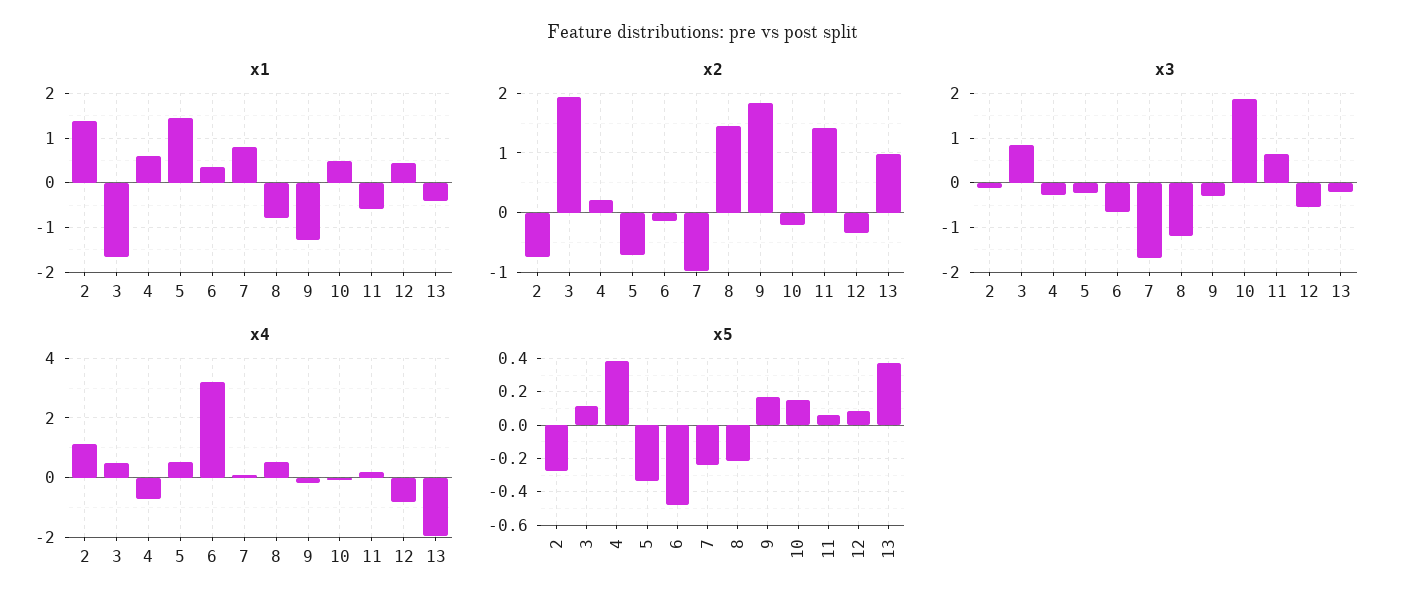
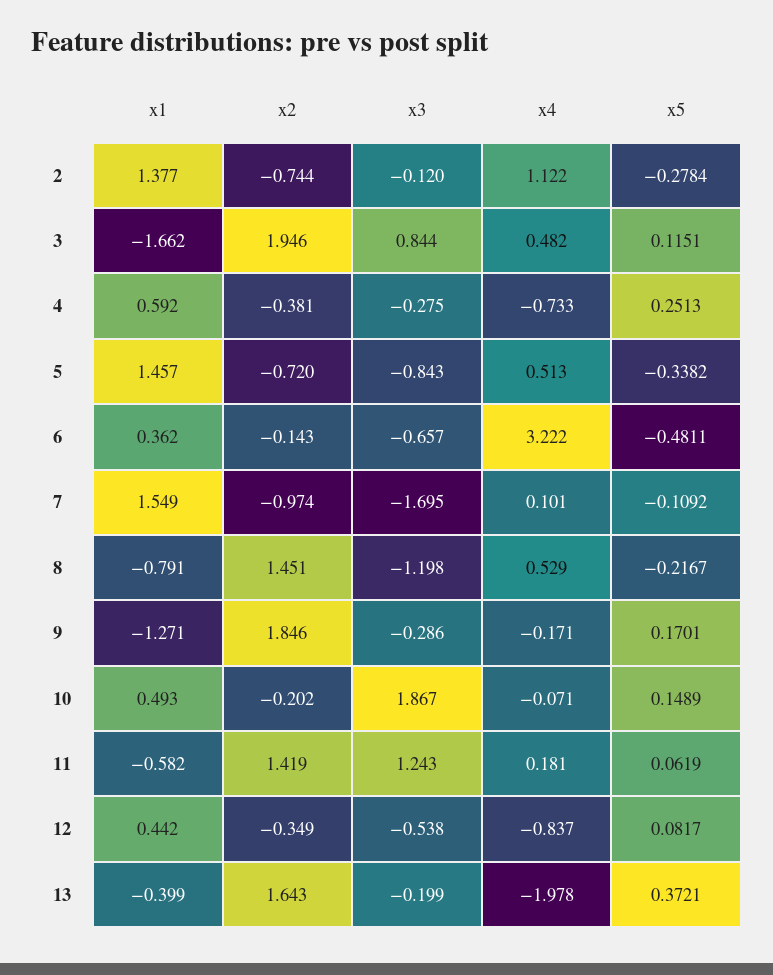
  {
    "x1": {
      "2": 1.377,
      "3": -1.662,
      "4": 0.592,
      "5": 1.457,
      "6": 0.362,
-     "7": 0.8,
+     "7": 1.549,
      "8": -0.791,
      "9": -1.271,
      "10": 0.493,
      "11": -0.582,
      "12": 0.442,
      "13": -0.399
    },
    "x2": {
      "2": -0.744,
      "3": 1.946,
-     "4": 0.2,
+     "4": -0.381,
      "5": -0.72,
      "6": -0.143,
      "7": -0.974,
      "8": 1.451,
      "9": 1.846,
      "10": -0.202,
      "11": 1.419,
      "12": -0.349,
-     "13": 1
+     "13": 1.643
    },
    "x3": {
      "2": -0.12,
      "3": 0.844,
      "4": -0.275,
-     "5": -0.2,
+     "5": -0.843,
      "6": -0.657,
      "7": -1.695,
      "8": -1.198,
      "9": -0.286,
      "10": 1.867,
-     "11": 0.6,
+     "11": 1.243,
      "12": -0.538,
      "13": -0.199
    },
    "x4": {
      "2": 1.122,
      "3": 0.482,
      "4": -0.733,
      "5": 0.513,
      "6": 3.222,
      "7": 0.101,
      "8": 0.529,
      "9": -0.171,
      "10": -0.071,
      "11": 0.181,
      "12": -0.837,
      "13": -1.978
    },
    "x5": {
      "2": -0.2784,
      "3": 0.1151,
-     "4": 0.4,
+     "4": 0.2513,
      "5": -0.3382,
      "6": -0.4811,
-     "7": -0.25,
+     "7": -0.1092,
      "8": -0.2167,
      "9": 0.1701,
      "10": 0.1489,
      "11": 0.0619,
      "12": 0.0817,
      "13": 0.3721
    }
  }

